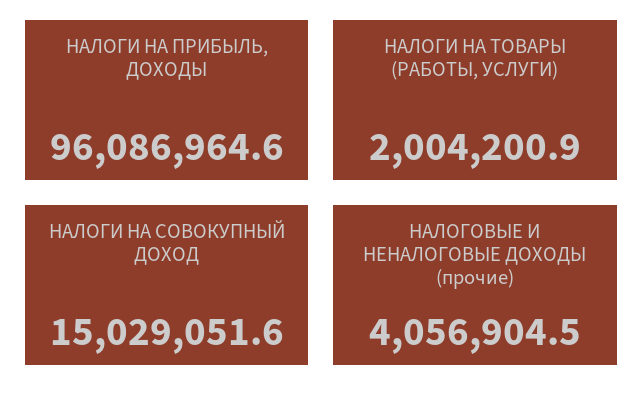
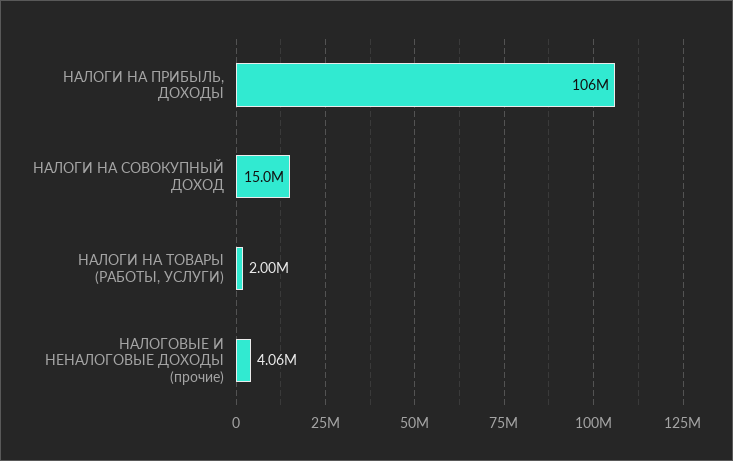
  {
-   "НАЛОГИ НА ПРИБЫЛЬ, ДОХОДЫ": 96086964.6,
+   "НАЛОГИ НА ПРИБЫЛЬ, ДОХОДЫ": 106000000,
    "НАЛОГИ НА ТОВАРЫ (РАБОТЫ, УСЛУГИ)": 2004200.9,
    "НАЛОГИ НА СОВОКУПНЫЙ ДОХОД": 15029051.6,
    "НАЛОГОВЫЕ И НЕНАЛОГОВЫЕ ДОХОДЫ (прочие)": 4056904.5
  }

